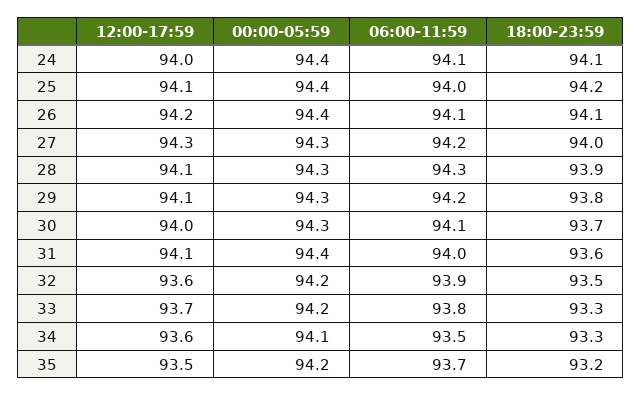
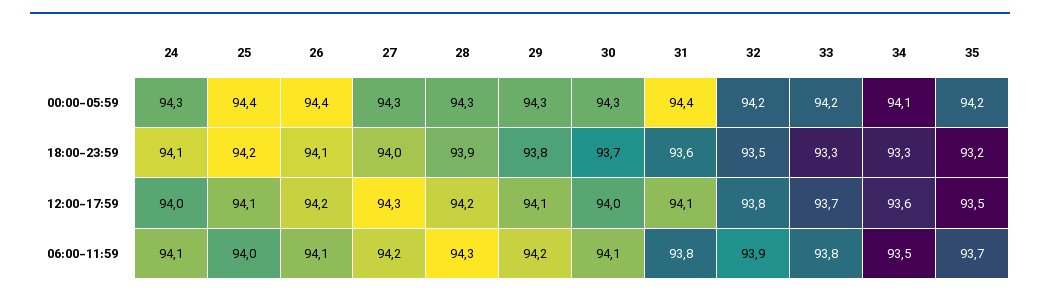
  {
    "12:00-17:59": {
      "24": 94,
      "25": 94.1,
      "26": 94.2,
      "27": 94.3,
-     "28": 94.1,
+     "28": 94.2,
      "29": 94.1,
      "30": 94,
      "31": 94.1,
-     "32": 93.6,
+     "32": 93.8,
      "33": 93.7,
      "34": 93.6,
      "35": 93.5
    },
    "00:00-05:59": {
-     "24": 94.4,
+     "24": 94.3,
      "25": 94.4,
      "26": 94.4,
      "27": 94.3,
      "28": 94.3,
      "29": 94.3,
      "30": 94.3,
      "31": 94.4,
      "32": 94.2,
      "33": 94.2,
      "34": 94.1,
      "35": 94.2
    },
    "06:00-11:59": {
      "24": 94.1,
      "25": 94,
      "26": 94.1,
      "27": 94.2,
      "28": 94.3,
      "29": 94.2,
      "30": 94.1,
-     "31": 94,
+     "31": 93.8,
      "32": 93.9,
      "33": 93.8,
      "34": 93.5,
      "35": 93.7
    },
    "18:00-23:59": {
      "24": 94.1,
      "25": 94.2,
      "26": 94.1,
      "27": 94,
      "28": 93.9,
      "29": 93.8,
      "30": 93.7,
      "31": 93.6,
      "32": 93.5,
      "33": 93.3,
      "34": 93.3,
      "35": 93.2
    }
  }

